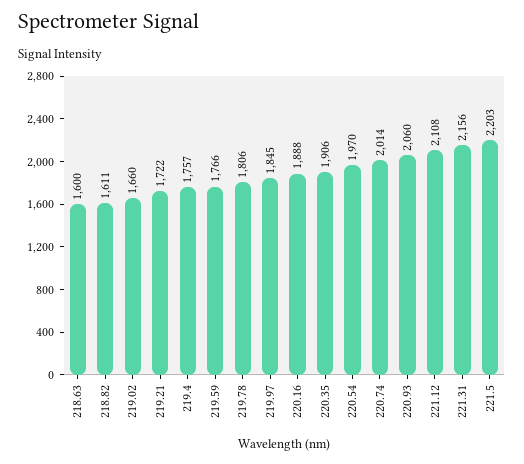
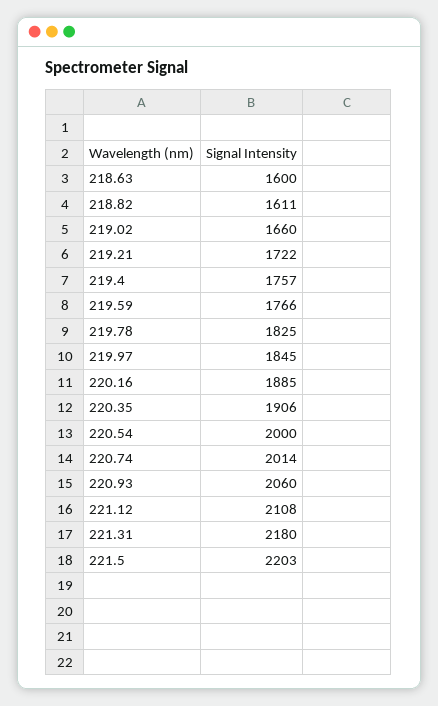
  {
    "218.63": 1600,
    "218.82": 1611,
    "219.02": 1660,
    "219.21": 1722,
    "219.4": 1757,
    "219.59": 1766,
-   "219.78": 1806,
+   "219.78": 1825,
    "219.97": 1845,
-   "220.16": 1888,
+   "220.16": 1885,
    "220.35": 1906,
-   "220.54": 1970,
+   "220.54": 2000,
    "220.74": 2014,
    "220.93": 2060,
    "221.12": 2108,
-   "221.31": 2156,
+   "221.31": 2180,
    "221.5": 2203
  }

